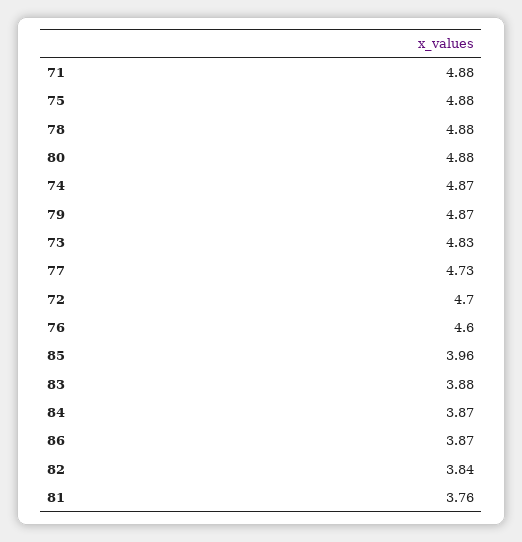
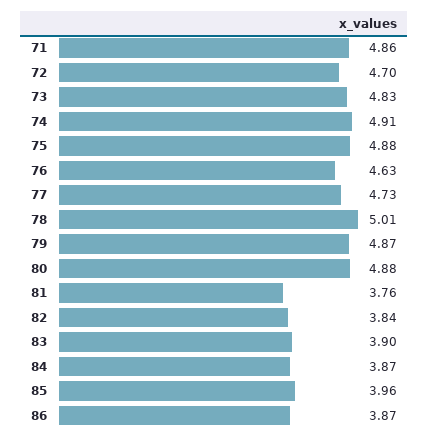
  {
-   "71": 4.88,
+   "71": 4.86,
    "75": 4.88,
-   "78": 4.88,
+   "78": 5.01,
    "80": 4.88,
-   "74": 4.87,
+   "74": 4.91,
    "79": 4.87,
    "73": 4.83,
    "77": 4.73,
    "72": 4.7,
-   "76": 4.6,
+   "76": 4.63,
    "85": 3.96,
-   "83": 3.88,
+   "83": 3.9,
    "84": 3.87,
    "86": 3.87,
    "82": 3.84,
    "81": 3.76
  }

